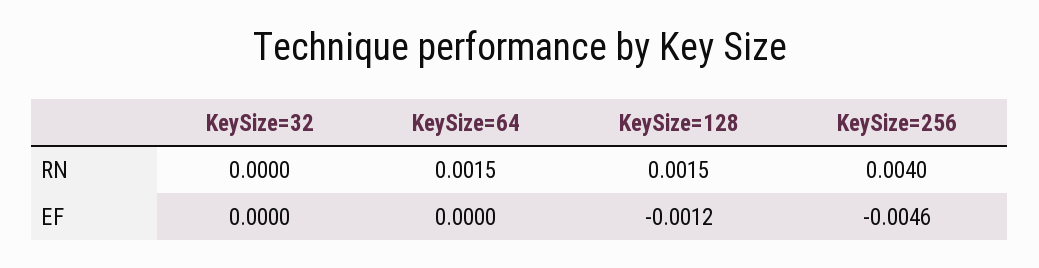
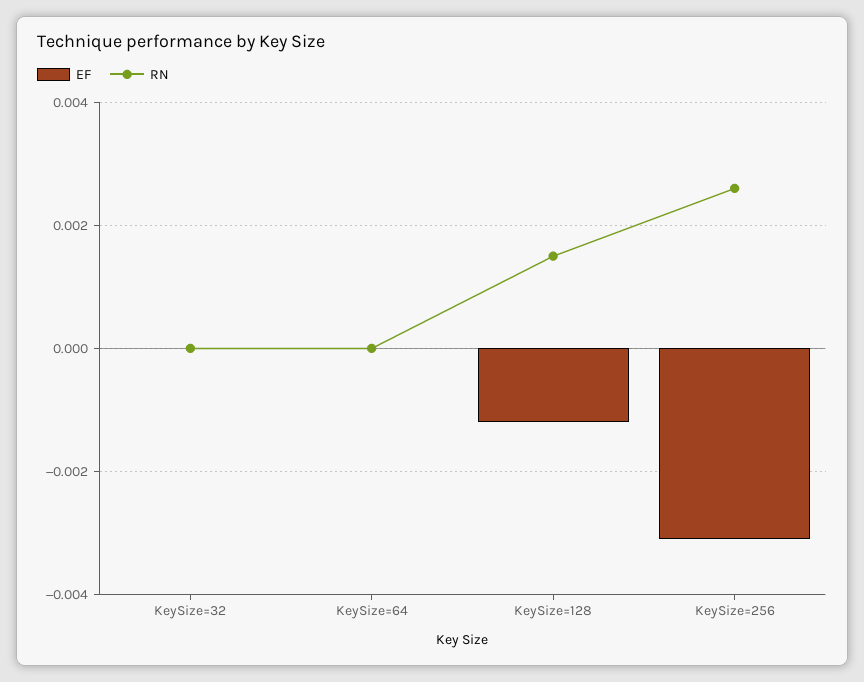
  {
    "RN": {
      "KeySize=32": 0,
-     "KeySize=64": 0.0015,
+     "KeySize=64": 0,
      "KeySize=128": 0.0015,
-     "KeySize=256": 0.004
+     "KeySize=256": 0.0025
    },
    "EF": {
      "KeySize=32": 0,
      "KeySize=64": 0,
      "KeySize=128": -0.0012,
-     "KeySize=256": -0.0046
+     "KeySize=256": -0.003
    }
  }

